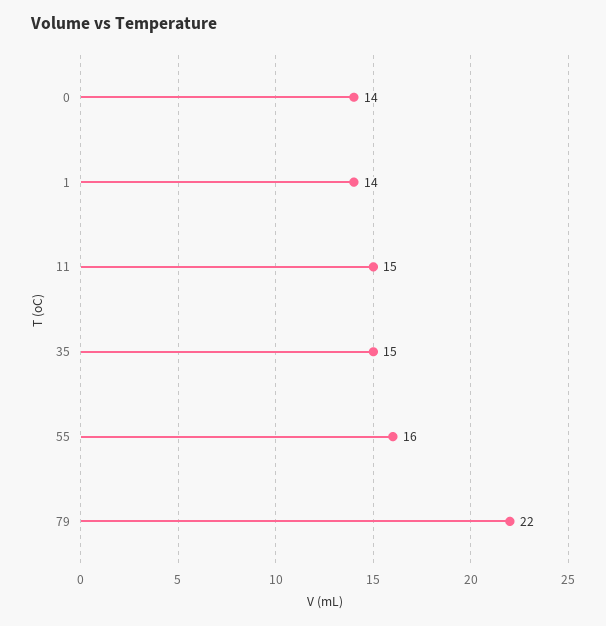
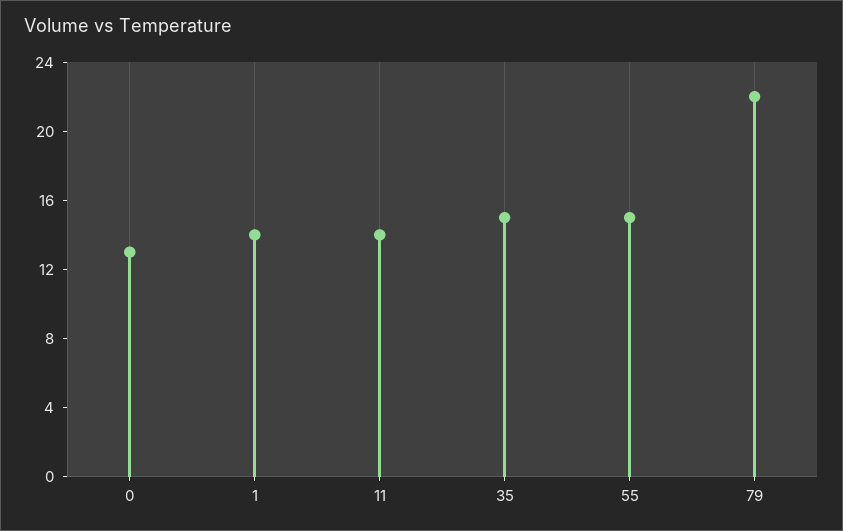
  {
-   "0": 14,
+   "0": 13,
    "1": 14,
-   "11": 15,
+   "11": 14,
    "35": 15,
-   "55": 16,
+   "55": 15,
    "79": 22
  }

